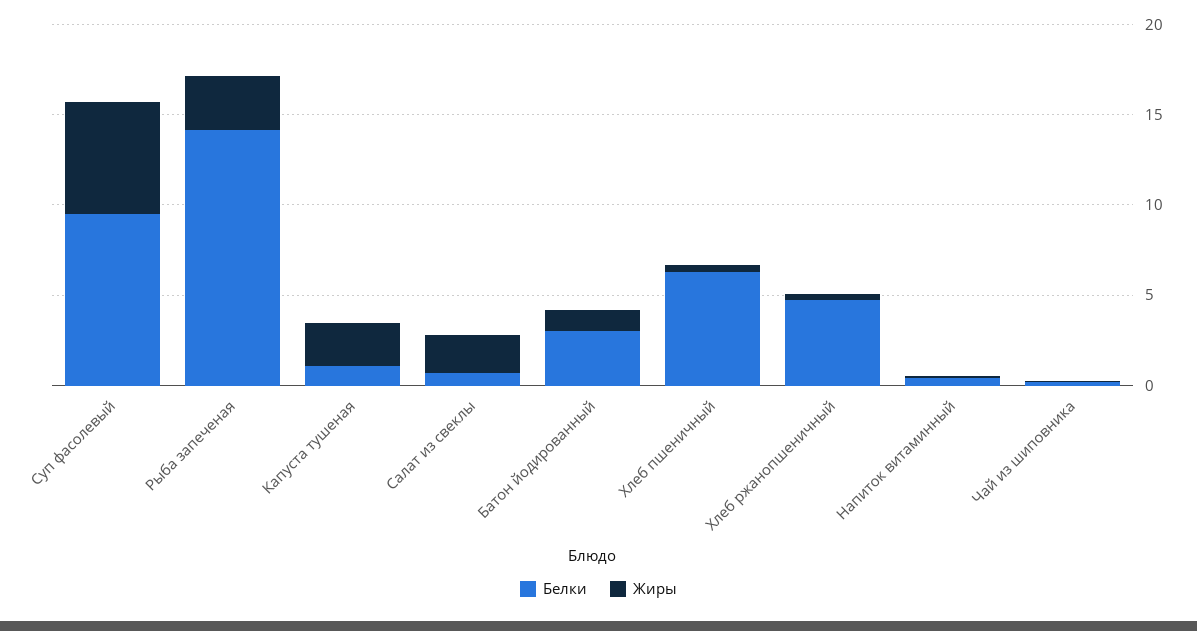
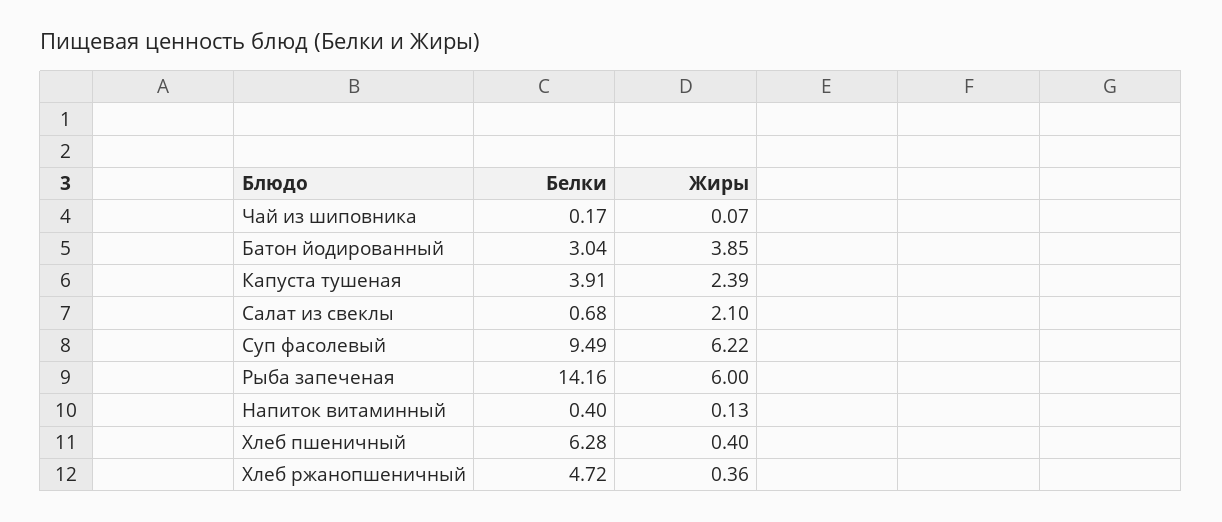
  {
    "Белки": {
      "Суп фасолевый": 9.49,
      "Рыба запеченая": 14.16,
-     "Капуста тушеная": 1,
+     "Капуста тушеная": 3.91,
      "Салат из свеклы": 0.68,
      "Батон йодированный": 3.04,
      "Хлеб пшеничный": 6.28,
      "Хлеб ржанопшеничный": 4.72,
      "Напиток витаминный": 0.4,
      "Чай из шиповника": 0.17
    },
    "Жиры": {
      "Суп фасолевый": 6.22,
-     "Рыба запеченая": 3,
+     "Рыба запеченая": 6,
      "Капуста тушеная": 2.39,
      "Салат из свеклы": 2.1,
-     "Батон йодированный": 1,
+     "Батон йодированный": 3.85,
      "Хлеб пшеничный": 0.4,
      "Хлеб ржанопшеничный": 0.36,
      "Напиток витаминный": 0.13,
      "Чай из шиповника": 0.07
    }
  }

